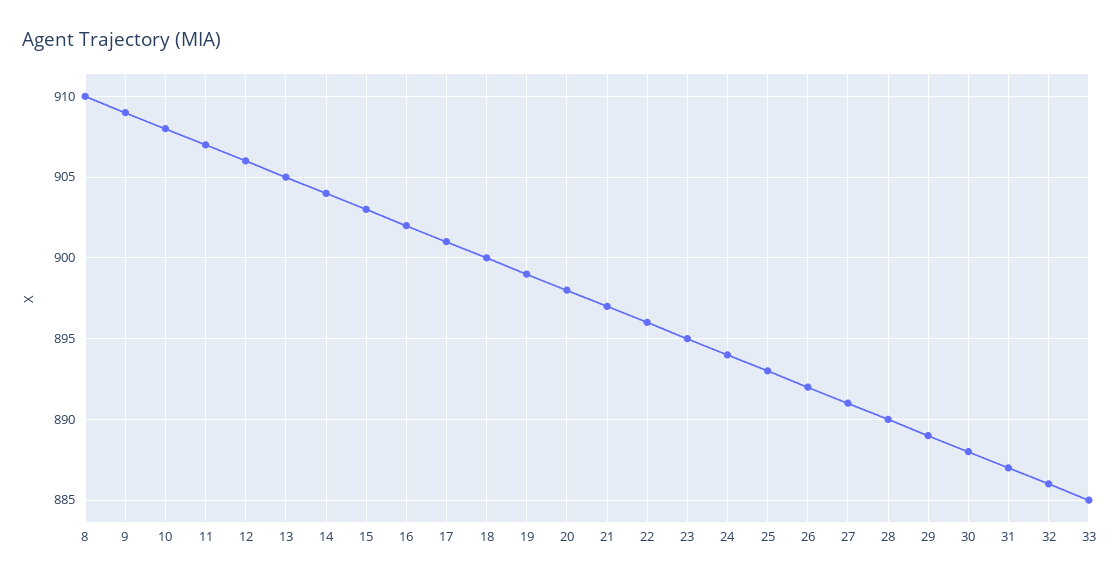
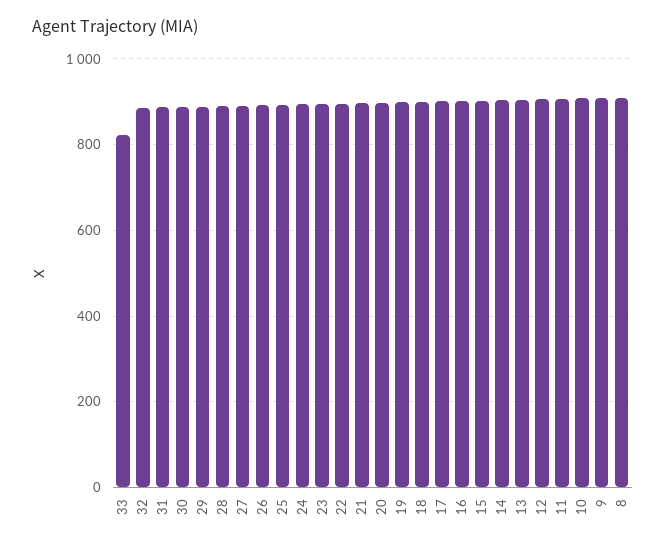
  {
    "8": 910,
    "9": 909,
    "10": 908,
    "11": 907,
    "12": 906,
    "13": 905,
    "14": 904,
    "15": 903,
    "16": 902,
    "17": 901,
    "18": 900,
    "19": 899,
    "20": 898,
    "21": 897,
    "22": 896,
    "23": 895,
    "24": 894,
    "25": 893,
    "26": 892,
    "27": 891,
    "28": 890,
    "29": 889,
    "30": 888,
    "31": 887,
    "32": 886,
-   "33": 885
+   "33": 820
  }

